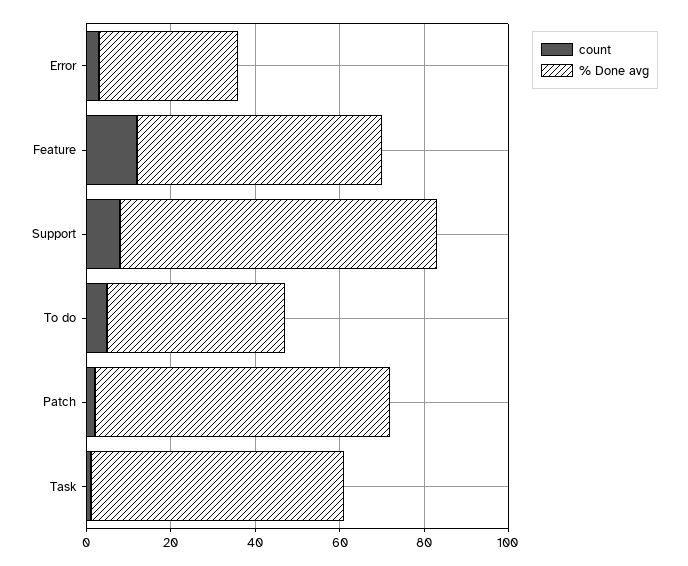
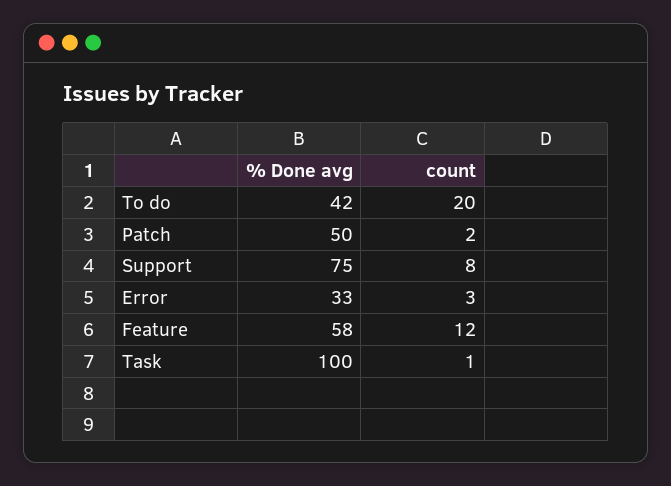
  {
    "count": {
      "Error": 3,
      "Feature": 12,
      "Support": 8,
-     "To do": 5,
+     "To do": 20,
      "Patch": 2,
      "Task": 1
    },
    "% Done avg": {
      "Error": 33,
      "Feature": 58,
      "Support": 75,
      "To do": 42,
-     "Patch": 70,
+     "Patch": 50,
-     "Task": 60
+     "Task": 100
    }
  }

